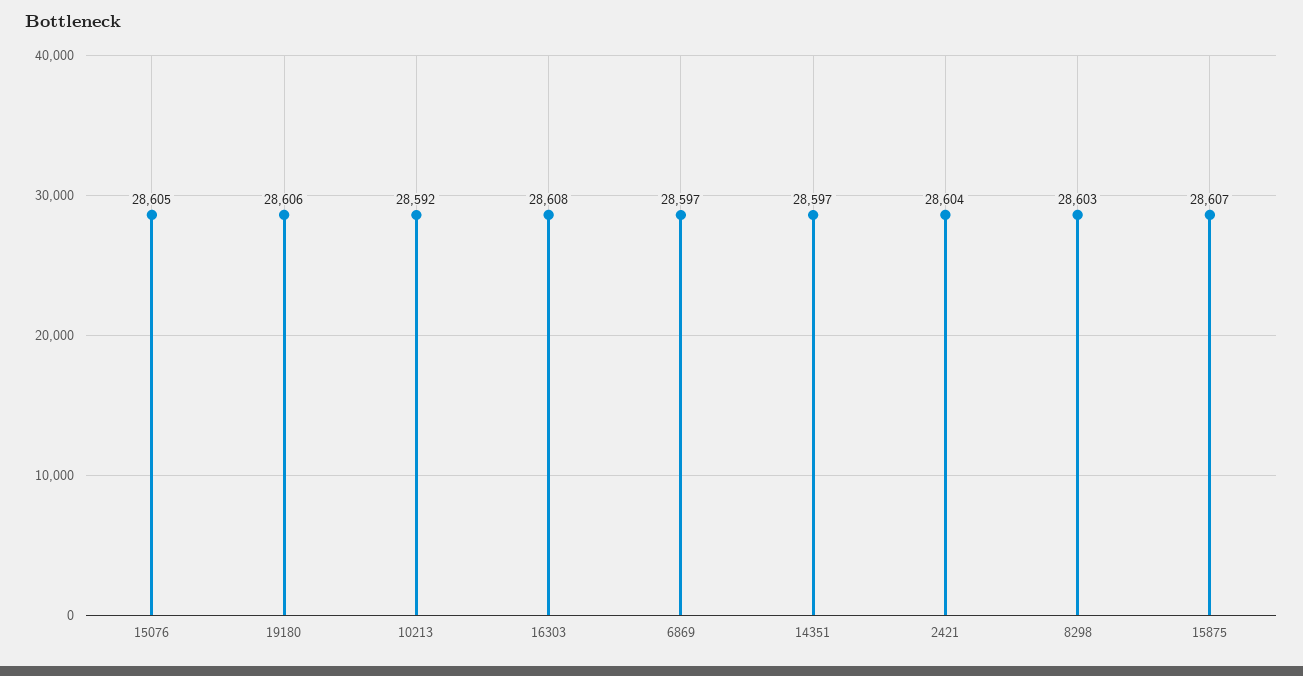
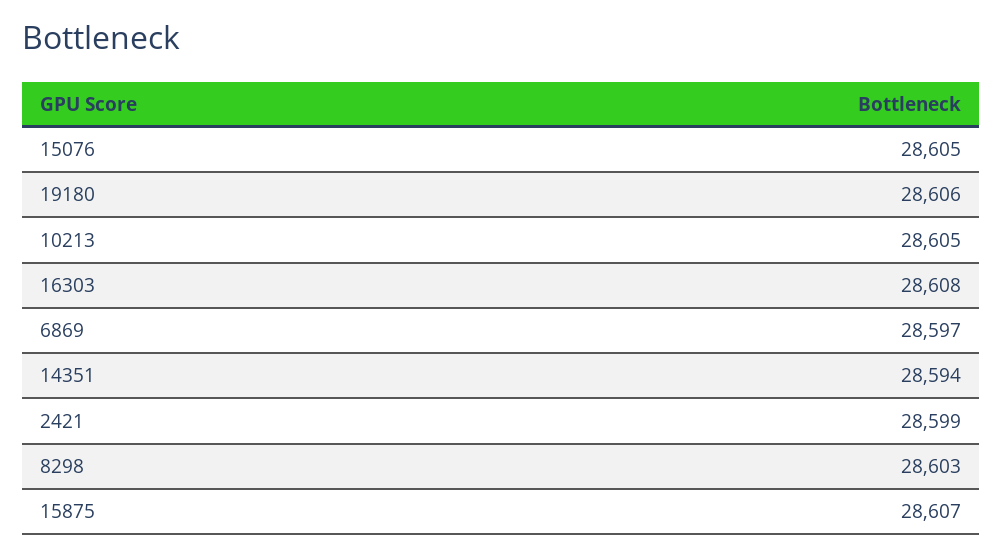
  {
    "15076": 28605,
    "19180": 28606,
-   "10213": 28592,
+   "10213": 28605,
    "16303": 28608,
    "6869": 28597,
-   "14351": 28597,
+   "14351": 28594,
-   "2421": 28604,
+   "2421": 28599,
    "8298": 28603,
    "15875": 28607
  }

